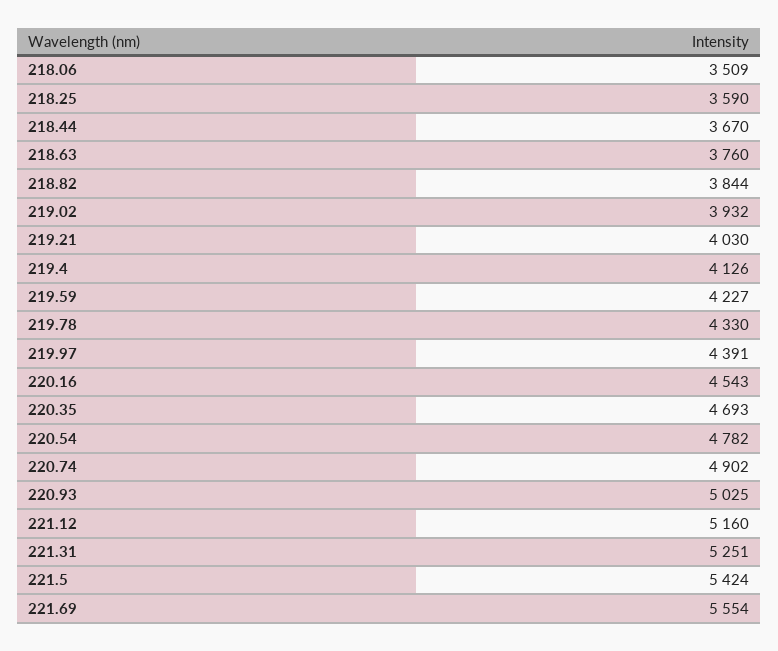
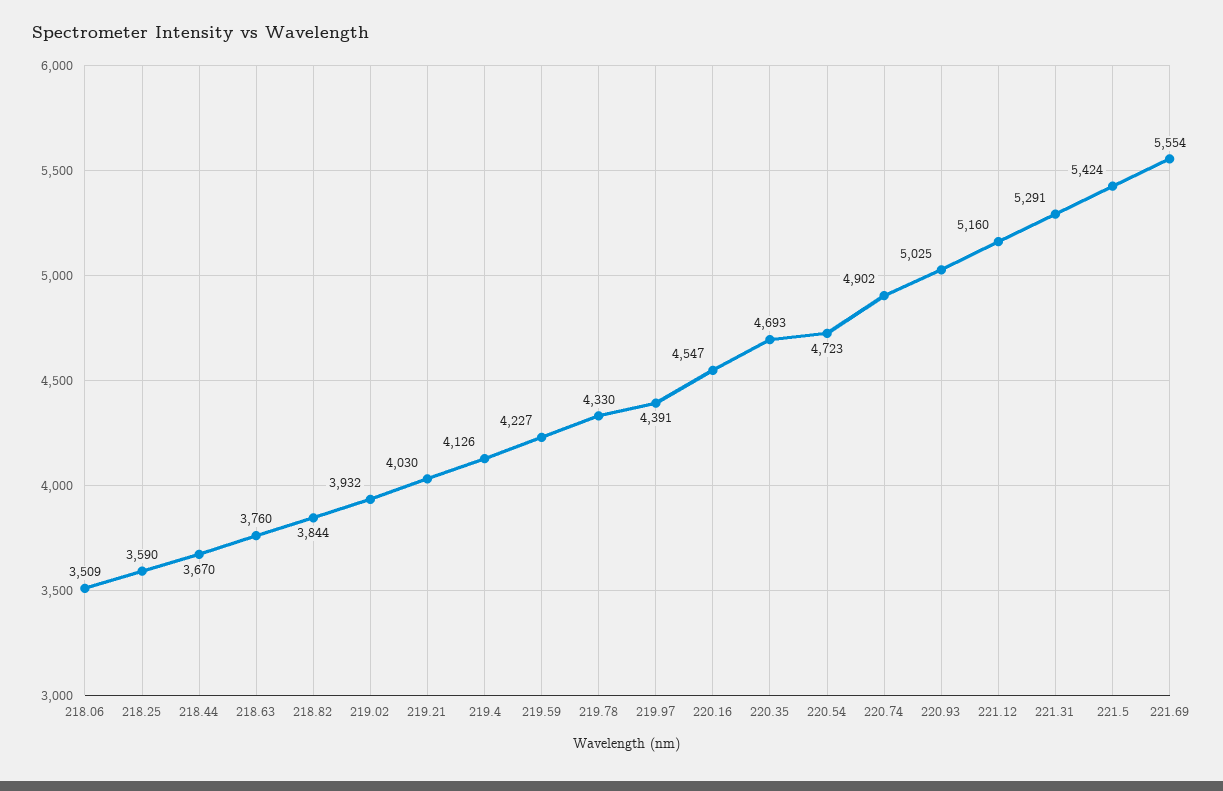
  {
    "218.06": 3509,
    "218.25": 3590,
    "218.44": 3670,
    "218.63": 3760,
    "218.82": 3844,
    "219.02": 3932,
    "219.21": 4030,
    "219.4": 4126,
    "219.59": 4227,
    "219.78": 4330,
    "219.97": 4391,
-   "220.16": 4543,
+   "220.16": 4547,
    "220.35": 4693,
-   "220.54": 4782,
+   "220.54": 4723,
    "220.74": 4902,
    "220.93": 5025,
    "221.12": 5160,
-   "221.31": 5251,
+   "221.31": 5291,
    "221.5": 5424,
    "221.69": 5554
  }

